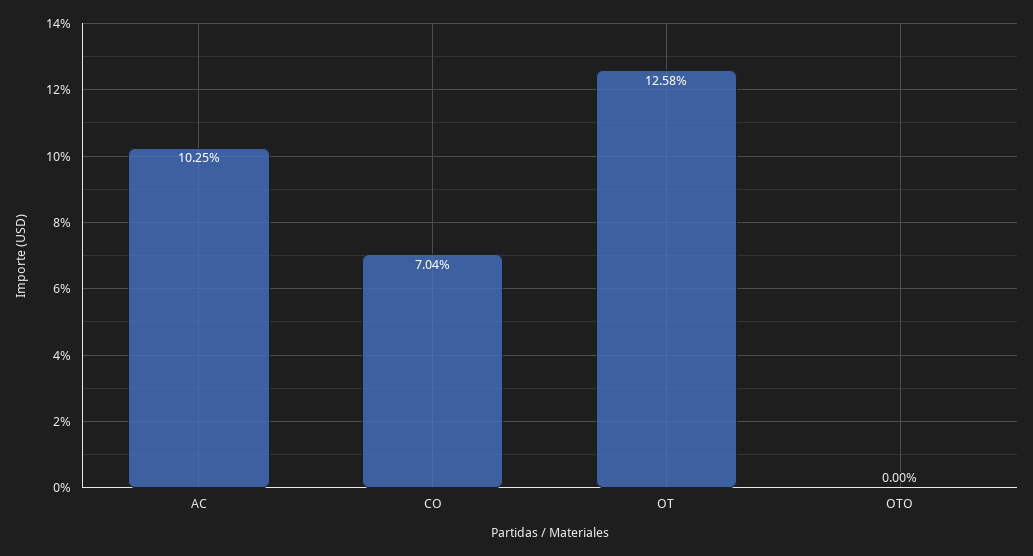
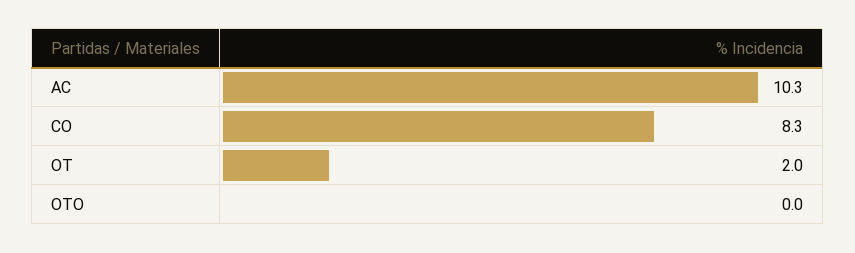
  {
    "AC": 10.25,
-   "CO": 7.04,
+   "CO": 8.3,
-   "OT": 12.58,
+   "OT": 2,
    "OTO": 0
  }

